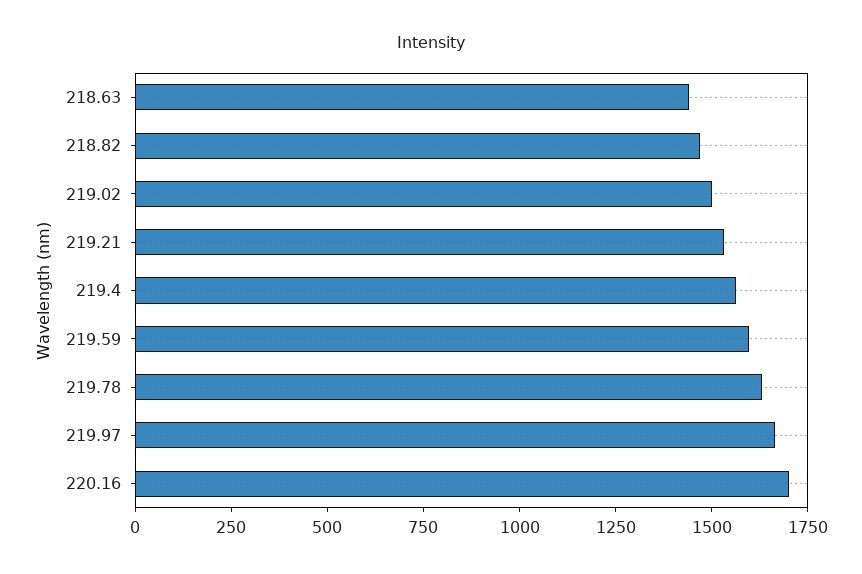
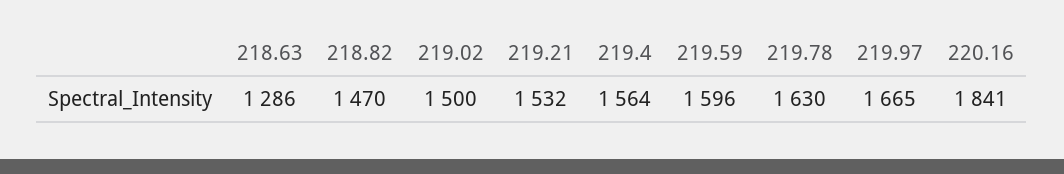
  {
-   "218.63": 1450,
+   "218.63": 1286,
    "218.82": 1470,
    "219.02": 1500,
    "219.21": 1532,
    "219.4": 1564,
    "219.59": 1596,
    "219.78": 1630,
    "219.97": 1665,
-   "220.16": 1700
+   "220.16": 1841
  }

